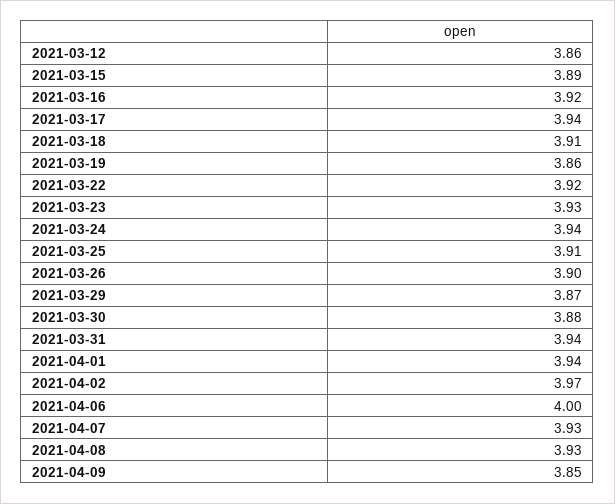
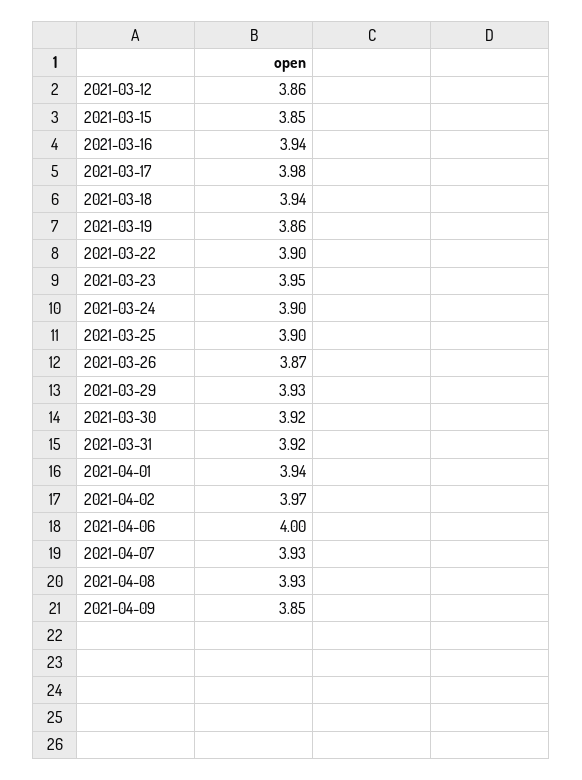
  {
    "2021-03-12": 3.86,
-   "2021-03-15": 3.89,
+   "2021-03-15": 3.85,
-   "2021-03-16": 3.92,
+   "2021-03-16": 3.94,
-   "2021-03-17": 3.94,
+   "2021-03-17": 3.98,
-   "2021-03-18": 3.91,
+   "2021-03-18": 3.94,
    "2021-03-19": 3.86,
-   "2021-03-22": 3.92,
+   "2021-03-22": 3.9,
-   "2021-03-23": 3.93,
+   "2021-03-23": 3.95,
-   "2021-03-24": 3.94,
+   "2021-03-24": 3.9,
-   "2021-03-25": 3.91,
+   "2021-03-25": 3.9,
-   "2021-03-26": 3.9,
+   "2021-03-26": 3.87,
-   "2021-03-29": 3.87,
+   "2021-03-29": 3.93,
-   "2021-03-30": 3.88,
+   "2021-03-30": 3.92,
-   "2021-03-31": 3.94,
+   "2021-03-31": 3.92,
    "2021-04-01": 3.94,
    "2021-04-02": 3.97,
    "2021-04-06": 4,
    "2021-04-07": 3.93,
    "2021-04-08": 3.93,
    "2021-04-09": 3.85
  }

